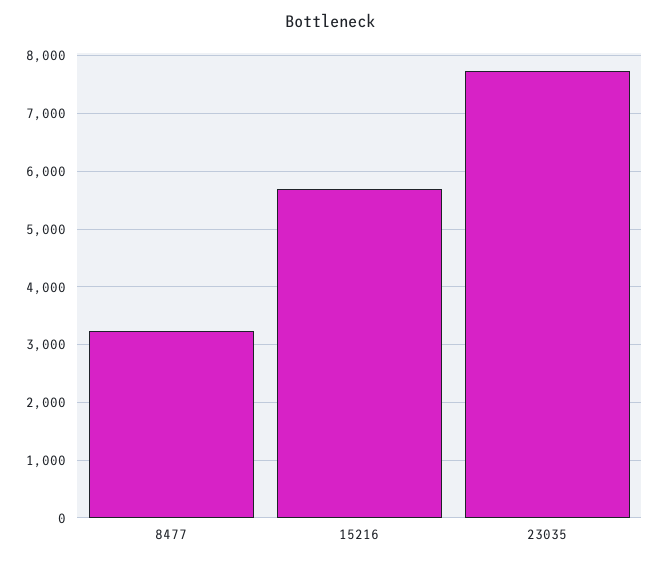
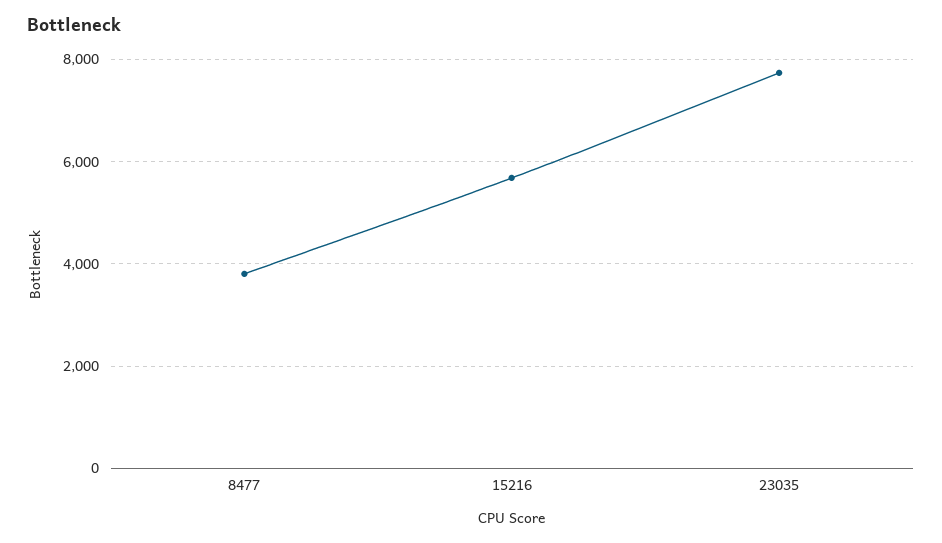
  {
-   "8477": 3200,
+   "8477": 3800,
    "15216": 5600,
    "23035": 7800
  }

